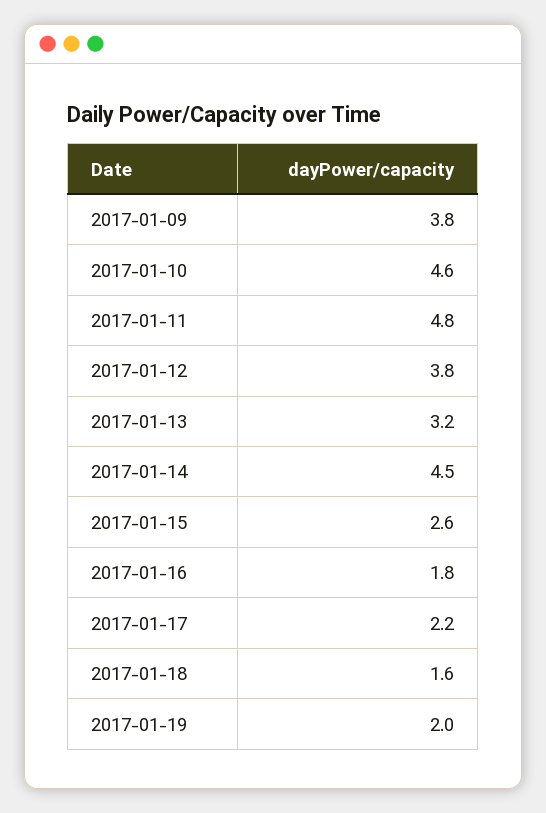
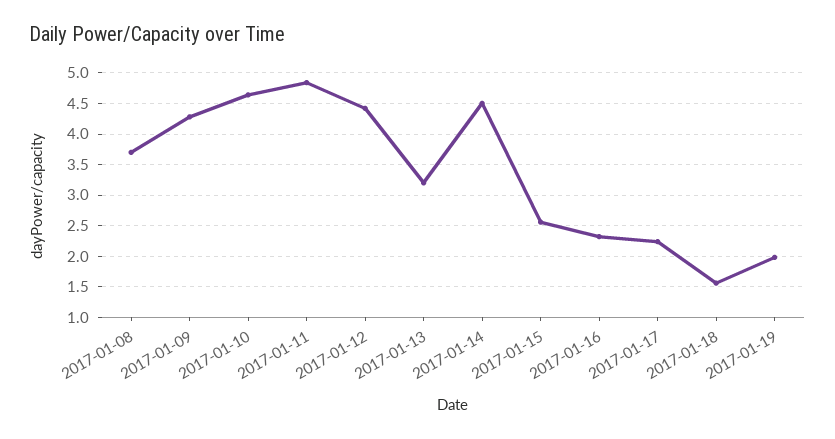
  {
-   "2017-01-09": 3.8,
+   "2017-01-09": 4.3,
    "2017-01-10": 4.6,
    "2017-01-11": 4.8,
-   "2017-01-12": 3.8,
+   "2017-01-12": 4.4,
    "2017-01-13": 3.2,
    "2017-01-14": 4.5,
    "2017-01-15": 2.6,
-   "2017-01-16": 1.8,
+   "2017-01-16": 2.3,
    "2017-01-17": 2.2,
    "2017-01-18": 1.6,
-   "2017-01-19": 2
+   "2017-01-19": 2,
+   "2017-01-08": 3.7
  }

